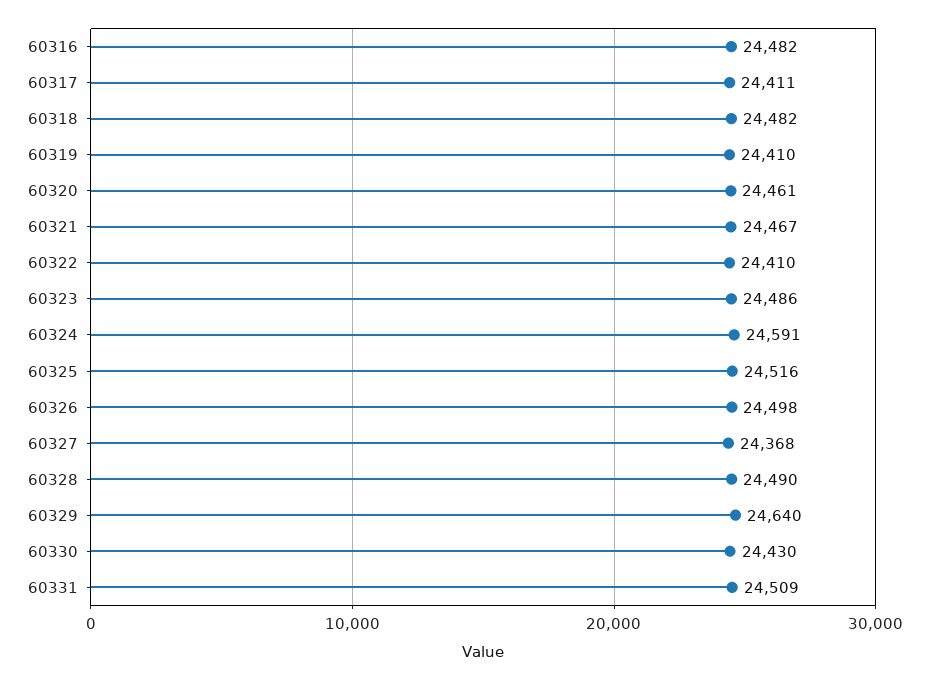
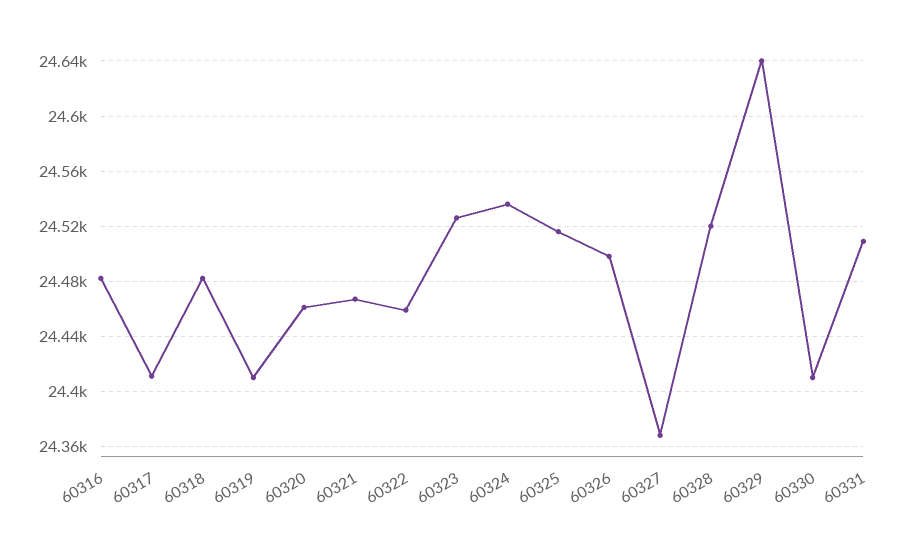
  {
    "60316": 24482,
    "60317": 24411,
    "60318": 24482,
    "60319": 24410,
    "60320": 24461,
    "60321": 24467,
-   "60322": 24410,
+   "60322": 24460,
-   "60323": 24486,
+   "60323": 24525,
-   "60324": 24591,
+   "60324": 24535,
    "60325": 24516,
    "60326": 24498,
    "60327": 24368,
-   "60328": 24490,
+   "60328": 24520,
    "60329": 24640,
-   "60330": 24430,
+   "60330": 24410,
    "60331": 24509
  }

